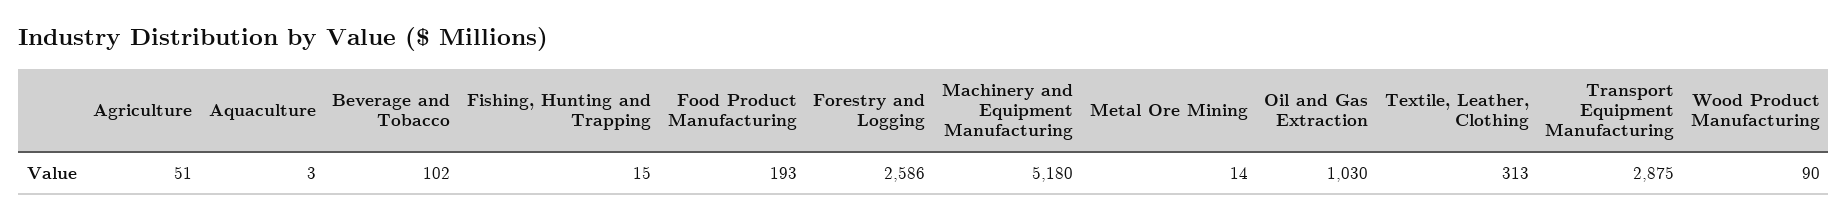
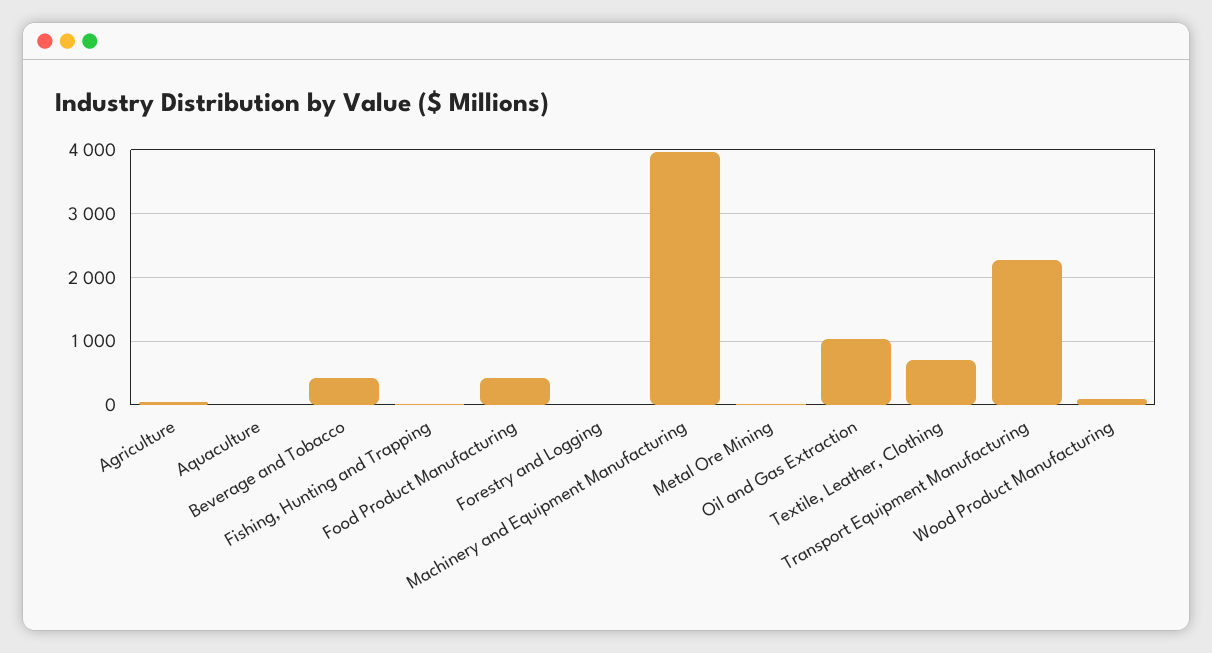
  {
    "Agriculture": 51,
    "Aquaculture": 3,
-   "Beverage and Tobacco": 102,
+   "Beverage and Tobacco": 400,
    "Fishing, Hunting and Trapping": 15,
-   "Food Product Manufacturing": 193,
+   "Food Product Manufacturing": 400,
-   "Forestry and Logging": 2586,
+   "Forestry and Logging": 0,
-   "Machinery and Equipment Manufacturing": 5180,
+   "Machinery and Equipment Manufacturing": 4000,
    "Metal Ore Mining": 14,
    "Oil and Gas Extraction": 1030,
-   "Textile, Leather, Clothing": 313,
+   "Textile, Leather, Clothing": 700,
-   "Transport Equipment Manufacturing": 2875,
+   "Transport Equipment Manufacturing": 2300,
    "Wood Product Manufacturing": 90
  }

